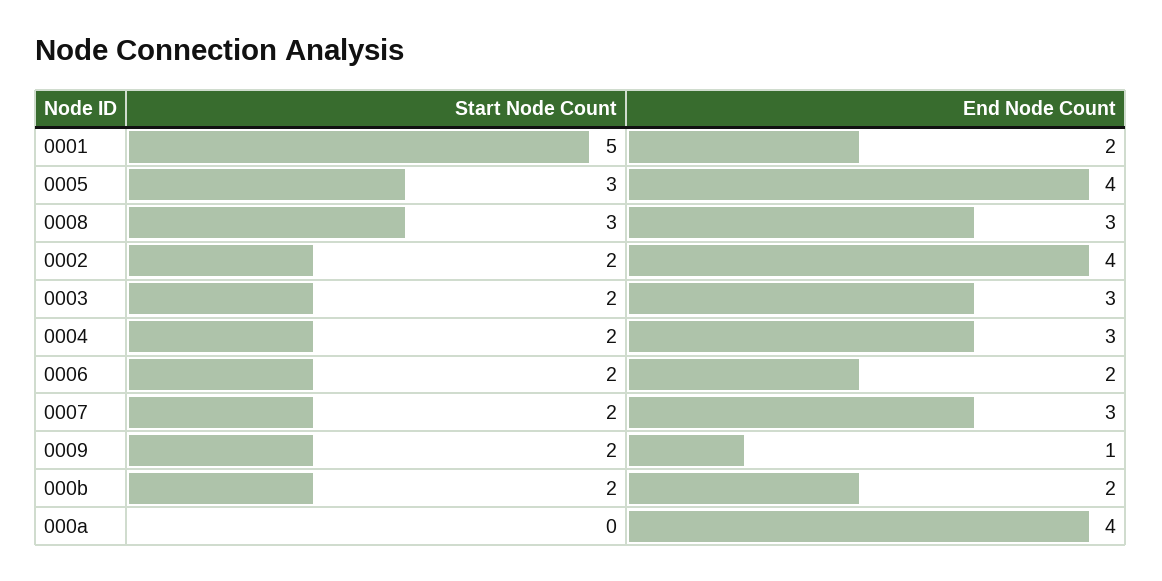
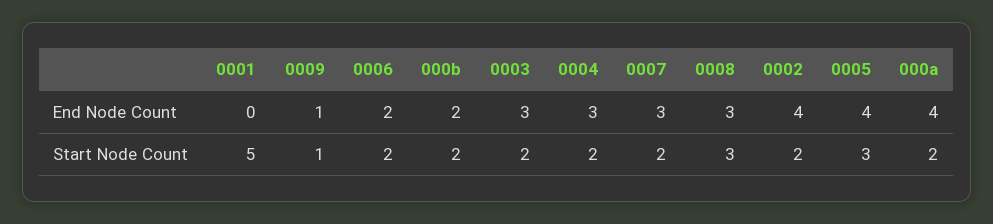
  {
    "Start Node Count": {
      "0001": 5,
      "0005": 3,
      "0008": 3,
      "0002": 2,
      "0003": 2,
      "0004": 2,
      "0006": 2,
      "0007": 2,
-     "0009": 2,
+     "0009": 1,
      "000b": 2,
-     "000a": 0
+     "000a": 2
    },
    "End Node Count": {
-     "0001": 2,
+     "0001": 0,
      "0005": 4,
      "0008": 3,
      "0002": 4,
      "0003": 3,
      "0004": 3,
      "0006": 2,
      "0007": 3,
      "0009": 1,
      "000b": 2,
      "000a": 4
    }
  }

